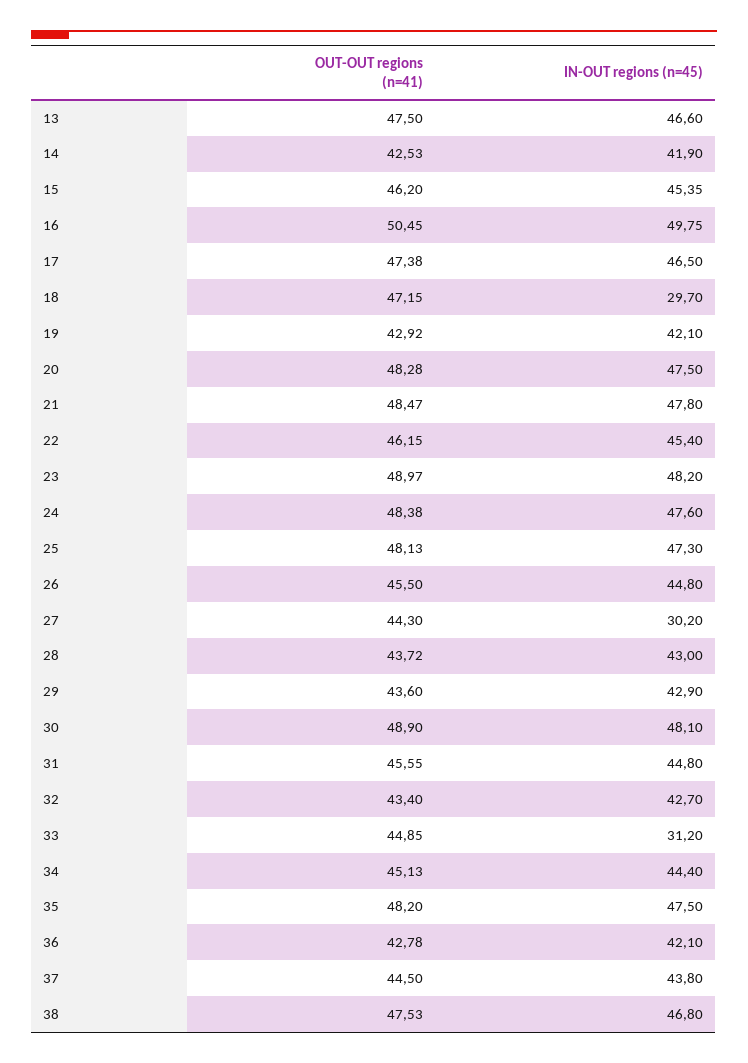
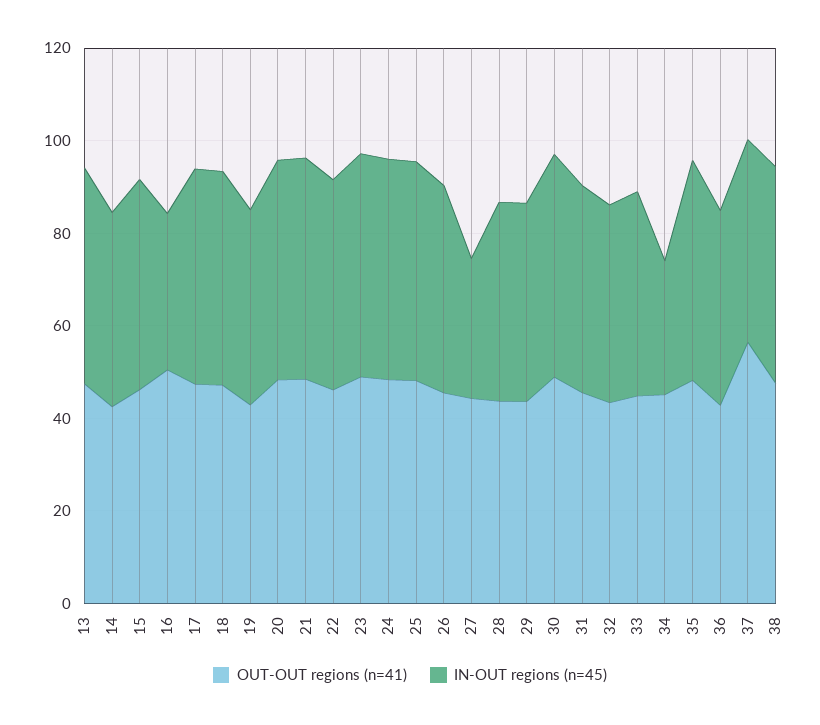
  {
    "OUT-OUT regions (n=41)": {
      "13": 47.5,
      "14": 42.53,
      "15": 46.2,
      "16": 50.45,
      "17": 47.38,
      "18": 47.15,
      "19": 42.92,
      "20": 48.28,
      "21": 48.47,
      "22": 46.15,
      "23": 48.97,
      "24": 48.38,
      "25": 48.13,
      "26": 45.5,
      "27": 44.3,
      "28": 43.72,
      "29": 43.6,
      "30": 48.9,
      "31": 45.55,
      "32": 43.4,
      "33": 44.85,
      "34": 45.13,
      "35": 48.2,
      "36": 42.78,
-     "37": 44.5,
+     "37": 55,
      "38": 47.53
    },
    "IN-OUT regions (n=45)": {
      "13": 46.6,
      "14": 41.9,
      "15": 45.35,
-     "16": 49.75,
+     "16": 35,
      "17": 46.5,
-     "18": 29.7,
+     "18": 45,
      "19": 42.1,
      "20": 47.5,
      "21": 47.8,
      "22": 45.4,
      "23": 48.2,
      "24": 47.6,
      "25": 47.3,
      "26": 44.8,
      "27": 30.2,
      "28": 43,
      "29": 42.9,
      "30": 48.1,
      "31": 44.8,
      "32": 42.7,
-     "33": 31.2,
+     "33": 45,
-     "34": 44.4,
+     "34": 30,
      "35": 47.5,
      "36": 42.1,
      "37": 43.8,
      "38": 46.8
    }
  }

